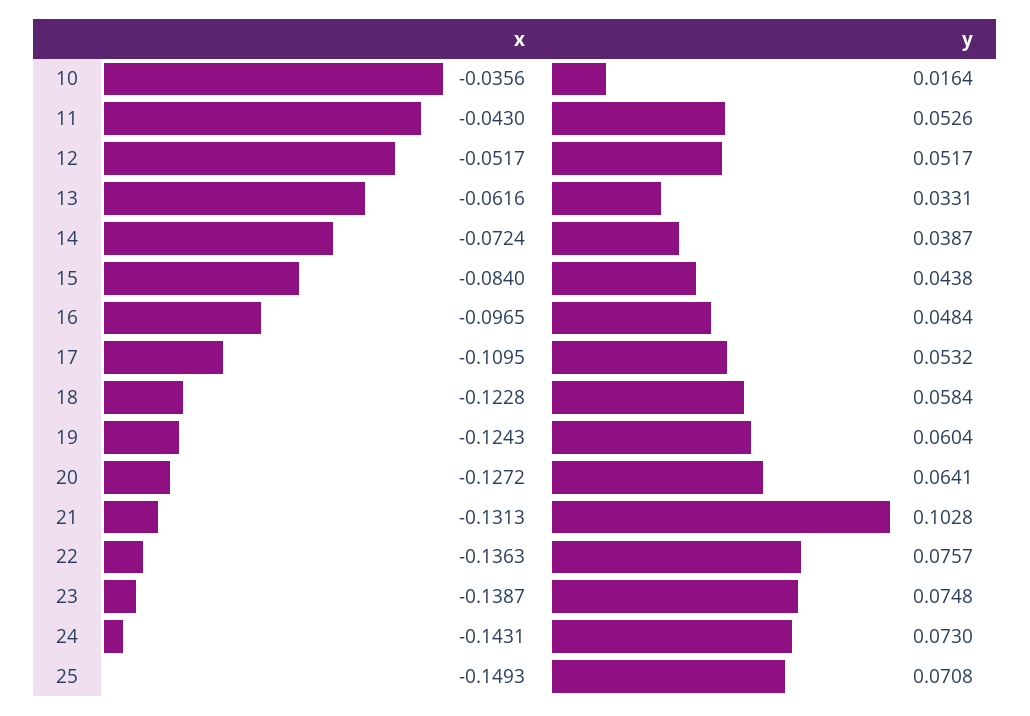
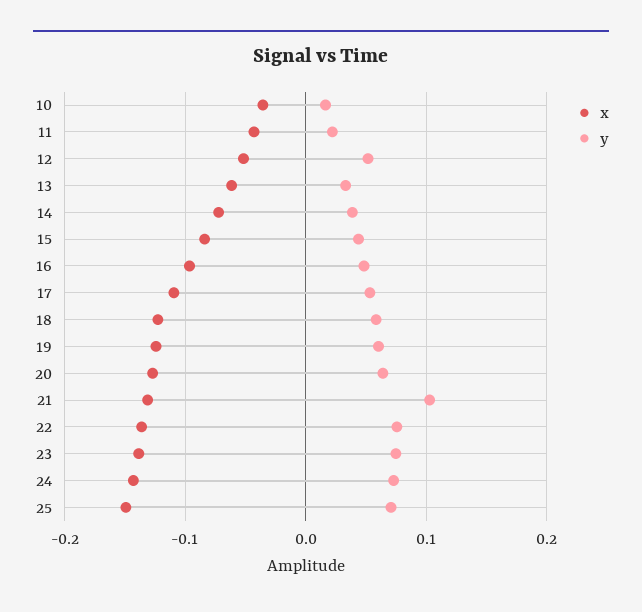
  {
    "x": {
      "10": -0.0356,
      "11": -0.043,
      "12": -0.0517,
      "13": -0.0616,
      "14": -0.0724,
      "15": -0.084,
      "16": -0.0965,
      "17": -0.1095,
      "18": -0.1228,
      "19": -0.1243,
      "20": -0.1272,
      "21": -0.1313,
      "22": -0.1363,
      "23": -0.1387,
      "24": -0.1431,
      "25": -0.1493
    },
    "y": {
      "10": 0.0164,
-     "11": 0.0526,
+     "11": 0.02,
      "12": 0.0517,
      "13": 0.0331,
      "14": 0.0387,
      "15": 0.0438,
      "16": 0.0484,
      "17": 0.0532,
      "18": 0.0584,
      "19": 0.0604,
      "20": 0.0641,
      "21": 0.1028,
      "22": 0.0757,
      "23": 0.0748,
      "24": 0.073,
      "25": 0.0708
    }
  }

